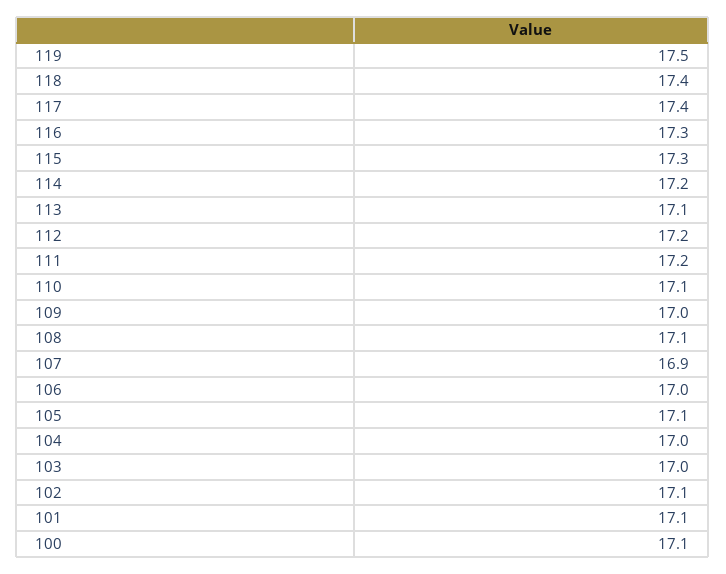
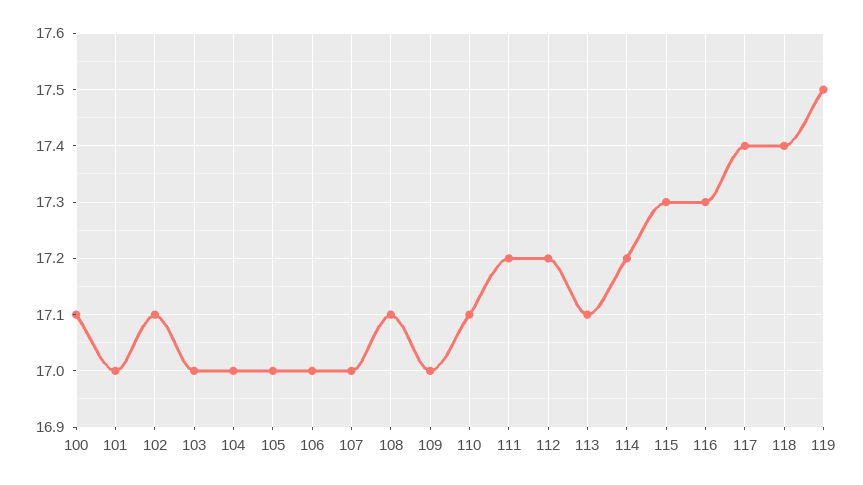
  {
    "119": 17.5,
    "118": 17.4,
    "117": 17.4,
    "116": 17.3,
    "115": 17.3,
    "114": 17.2,
    "113": 17.1,
    "112": 17.2,
    "111": 17.2,
    "110": 17.1,
    "109": 17,
    "108": 17.1,
-   "107": 16.9,
+   "107": 17,
    "106": 17,
-   "105": 17.1,
+   "105": 17,
    "104": 17,
    "103": 17,
    "102": 17.1,
-   "101": 17.1,
+   "101": 17,
    "100": 17.1
  }

